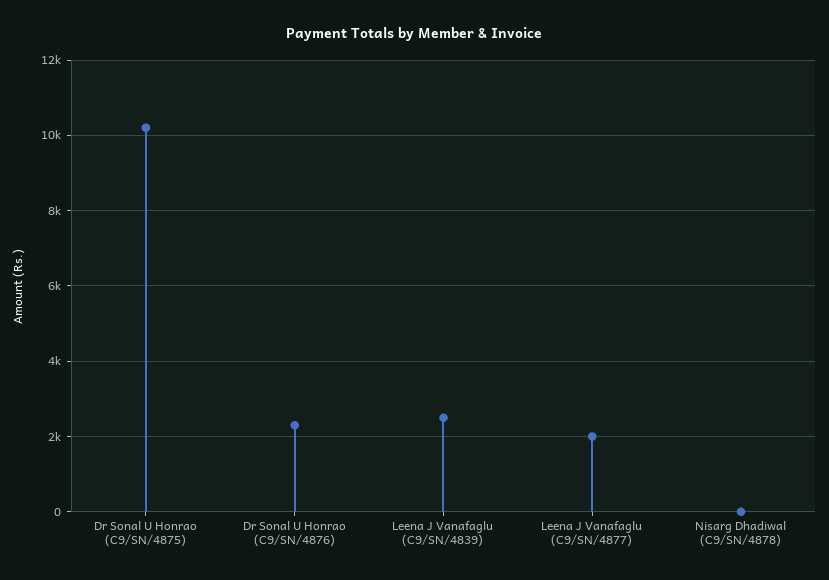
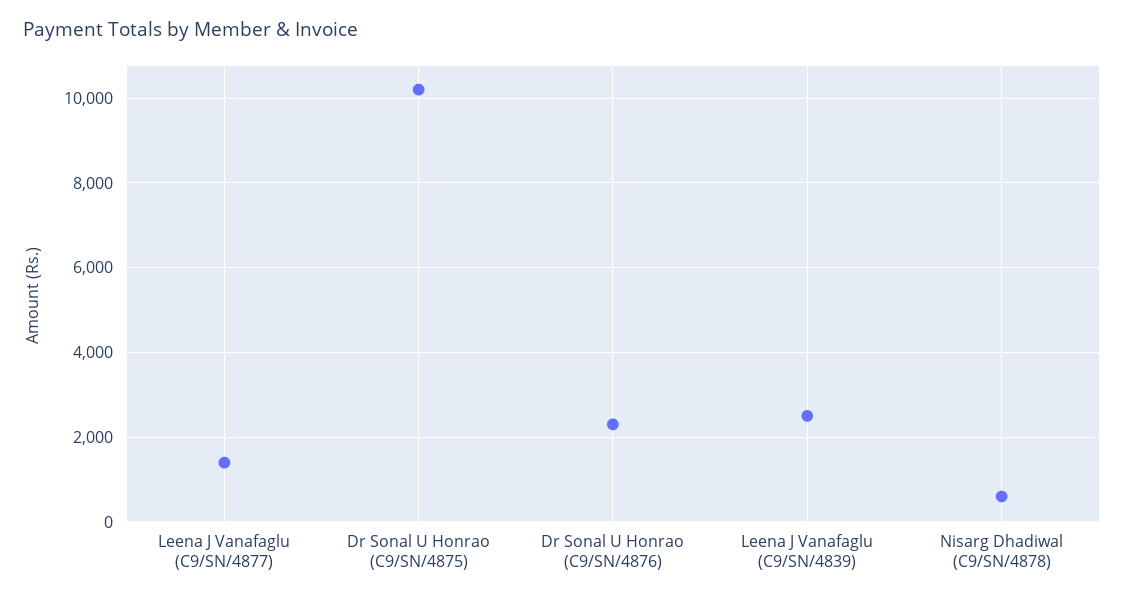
  {
    "Dr Sonal U Honrao (C9/SN/4875)": 10200,
    "Dr Sonal U Honrao (C9/SN/4876)": 2400,
    "Leena J Vanafaglu (C9/SN/4839)": 2600,
-   "Leena J Vanafaglu (C9/SN/4877)": 2000,
+   "Leena J Vanafaglu (C9/SN/4877)": 1400,
-   "Nisarg Dhadiwal (C9/SN/4878)": 0
+   "Nisarg Dhadiwal (C9/SN/4878)": 600
  }

